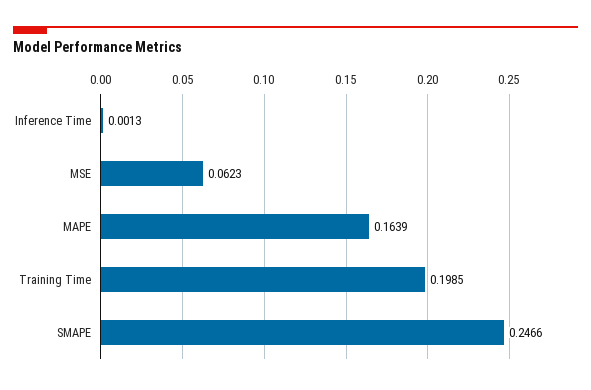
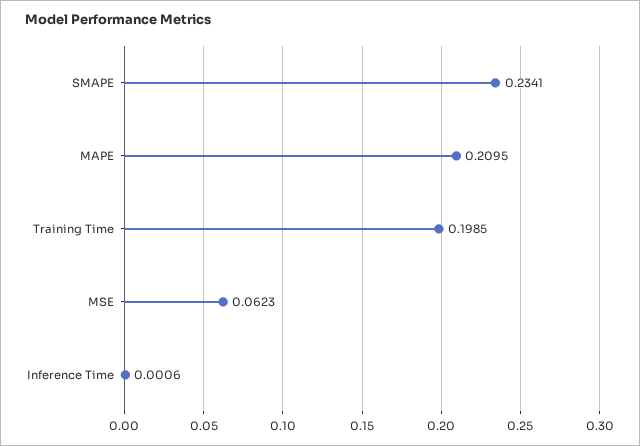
  {
-   "Inference Time": 0.0013,
+   "Inference Time": 0.0006,
    "MSE": 0.0623,
-   "MAPE": 0.1639,
+   "MAPE": 0.2095,
    "Training Time": 0.1985,
-   "SMAPE": 0.2466
+   "SMAPE": 0.2341
  }

